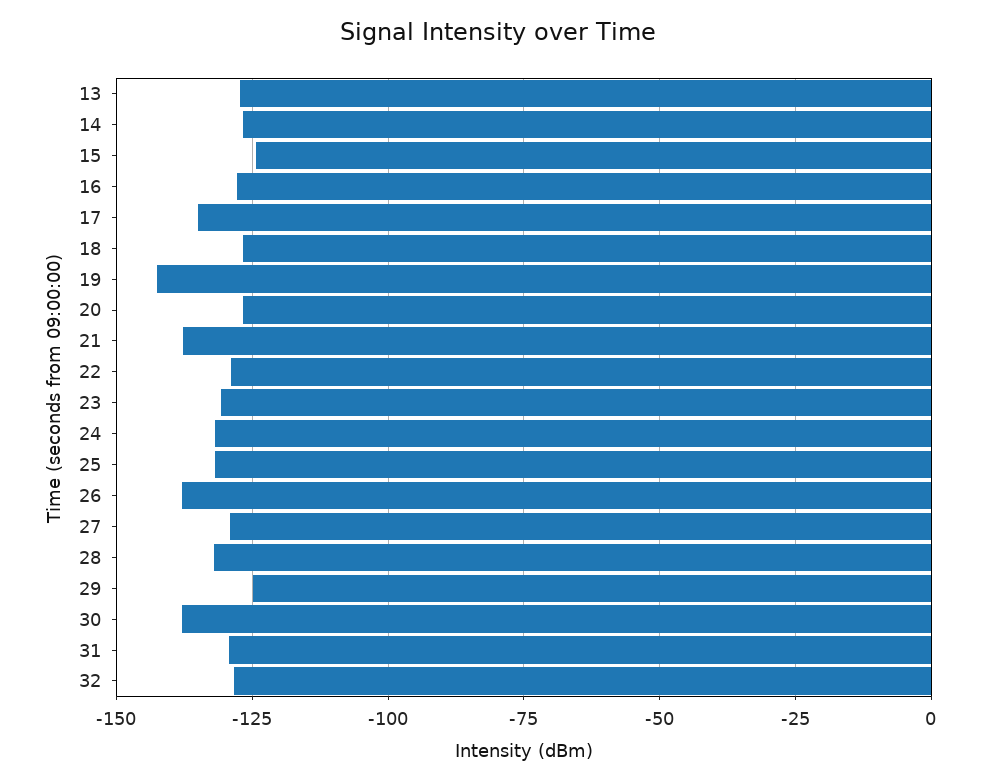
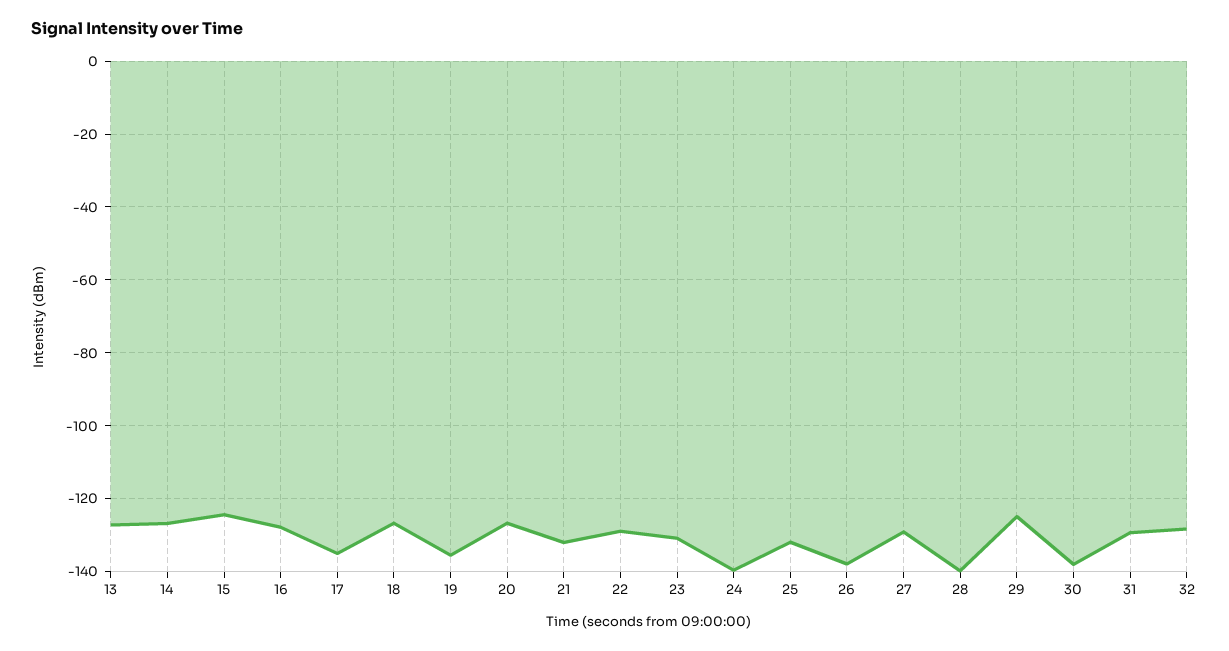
  {
    "13": -128,
    "14": -126,
    "15": -124,
    "16": -128,
    "17": -136,
    "18": -126,
-   "19": -142.5,
+   "19": -136,
    "20": -126,
-   "21": -137.5,
+   "21": -132,
    "22": -128,
    "23": -130,
-   "24": -132.5,
+   "24": -140,
    "25": -132,
    "26": -138,
    "27": -130,
-   "28": -132.5,
+   "28": -140,
    "29": -124,
    "30": -138,
    "31": -130,
    "32": -128
  }

